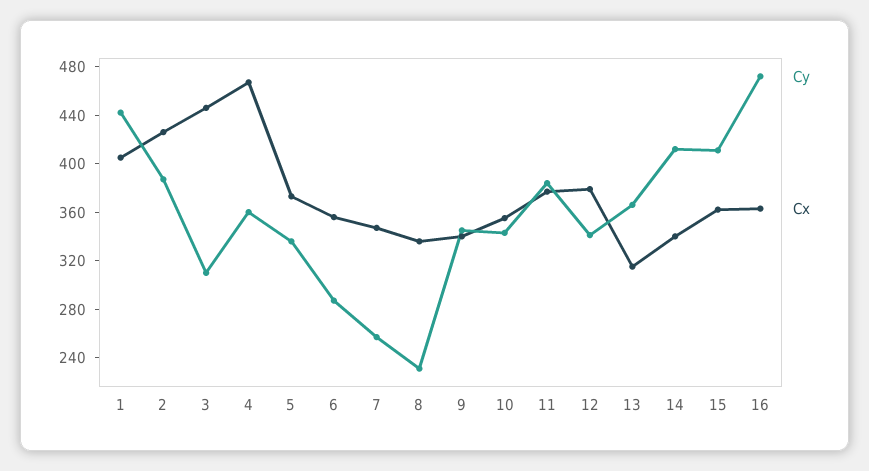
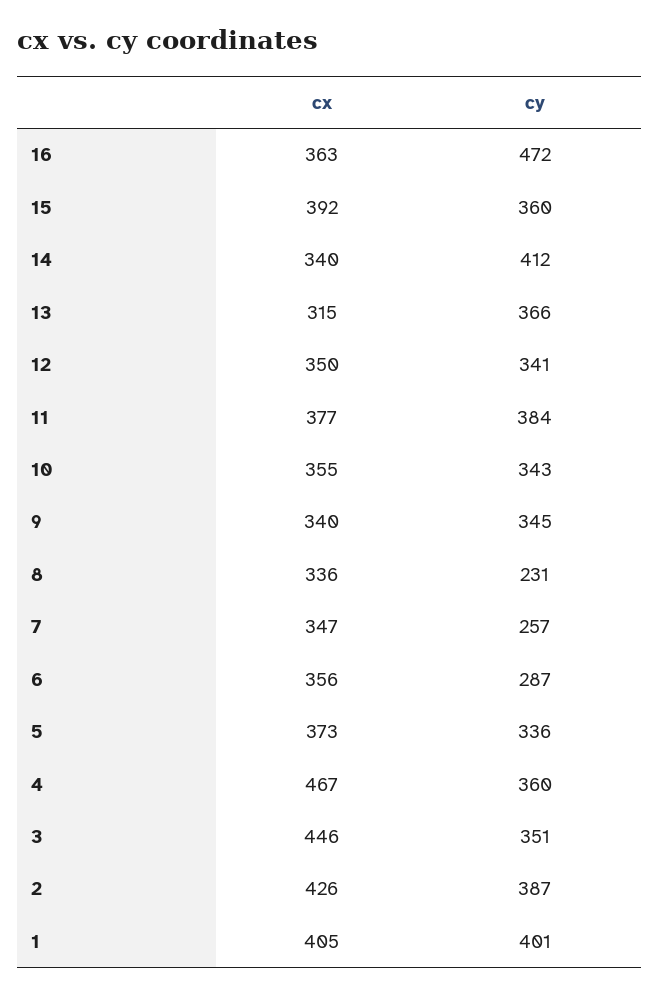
  {
    "Cy": {
-     "1": 440,
+     "1": 401,
      "2": 387,
-     "3": 310,
+     "3": 351,
      "4": 360,
      "5": 336,
      "6": 287,
      "7": 257,
      "8": 231,
      "9": 345,
      "10": 343,
      "11": 384,
      "12": 341,
      "13": 366,
      "14": 412,
-     "15": 410,
+     "15": 360,
      "16": 472
    },
    "Cx": {
      "1": 405,
      "2": 426,
      "3": 446,
      "4": 467,
      "5": 373,
      "6": 356,
      "7": 347,
      "8": 336,
      "9": 340,
      "10": 355,
      "11": 377,
-     "12": 380,
+     "12": 350,
      "13": 315,
      "14": 340,
-     "15": 360,
+     "15": 392,
      "16": 363
    }
  }

